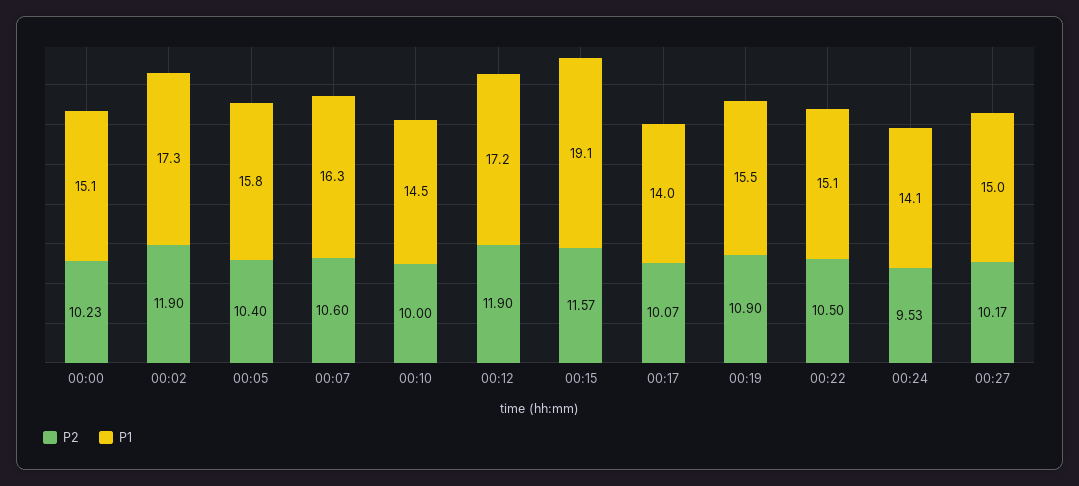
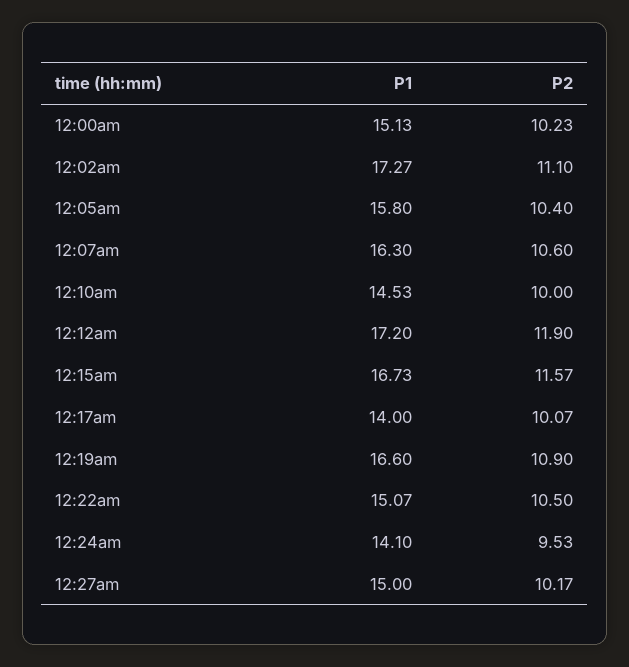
  {
    "P2": {
      "00:00": 10.23,
-     "00:02": 11.9,
+     "00:02": 11.1,
      "00:05": 10.4,
      "00:07": 10.6,
      "00:10": 10,
      "00:12": 11.9,
      "00:15": 11.57,
      "00:17": 10.07,
      "00:19": 10.9,
      "00:22": 10.5,
      "00:24": 9.53,
      "00:27": 10.17
    },
    "P1": {
      "00:00": 15.13,
      "00:02": 17.27,
      "00:05": 15.8,
      "00:07": 16.3,
      "00:10": 14.53,
      "00:12": 17.2,
-     "00:15": 19.1,
+     "00:15": 16.73,
      "00:17": 14,
-     "00:19": 15.5,
+     "00:19": 16.6,
      "00:22": 15.07,
      "00:24": 14.1,
      "00:27": 15
    }
  }

